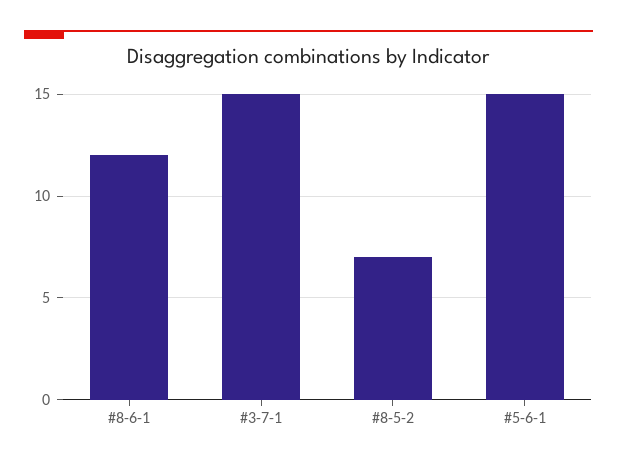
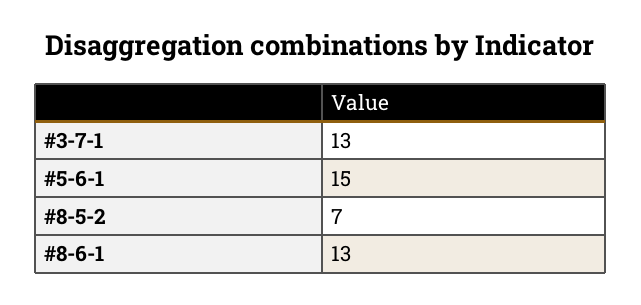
  {
-   "#8-6-1": 12,
+   "#8-6-1": 13,
-   "#3-7-1": 15,
+   "#3-7-1": 13,
    "#8-5-2": 7,
    "#5-6-1": 15
  }

